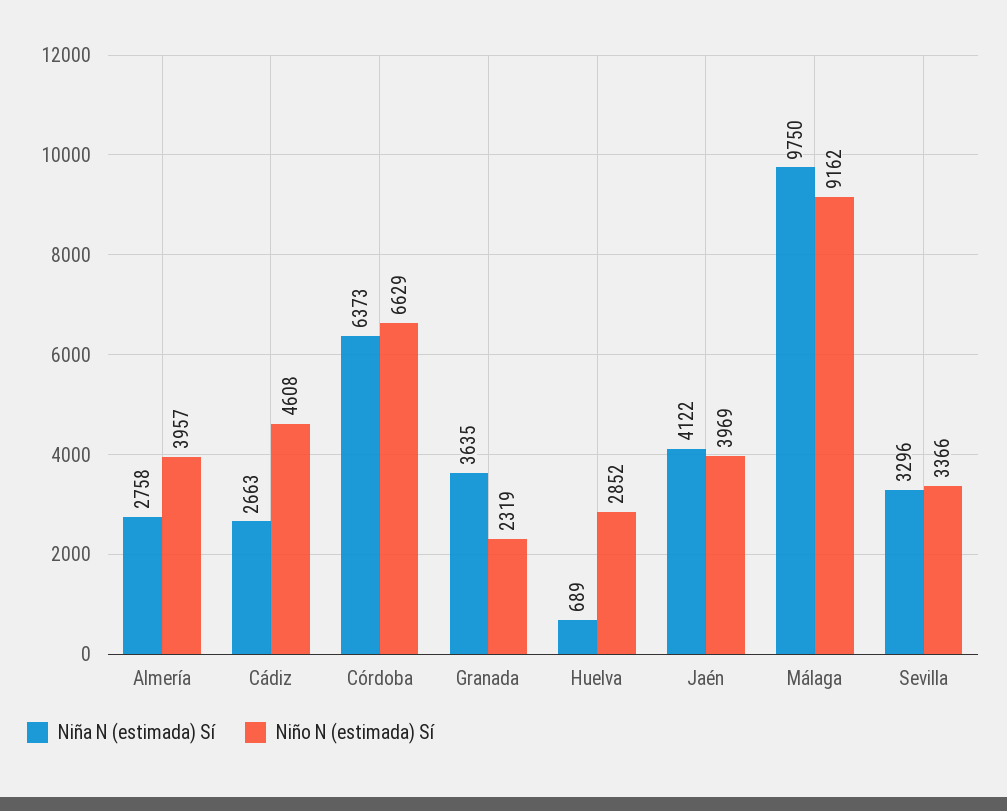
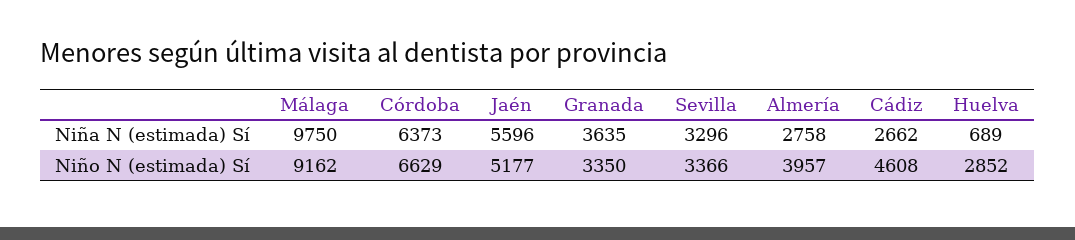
  {
    "Niña N (estimada) Sí": {
      "Almería": 2758,
-     "Cádiz": 2663,
+     "Cádiz": 2662,
      "Córdoba": 6373,
      "Granada": 3635,
      "Huelva": 689,
-     "Jaén": 4122,
+     "Jaén": 5596,
      "Málaga": 9750,
      "Sevilla": 3296
    },
    "Niño N (estimada) Sí": {
      "Almería": 3957,
      "Cádiz": 4608,
      "Córdoba": 6629,
-     "Granada": 2319,
+     "Granada": 3350,
      "Huelva": 2852,
-     "Jaén": 3969,
+     "Jaén": 5177,
      "Málaga": 9162,
      "Sevilla": 3366
    }
  }

